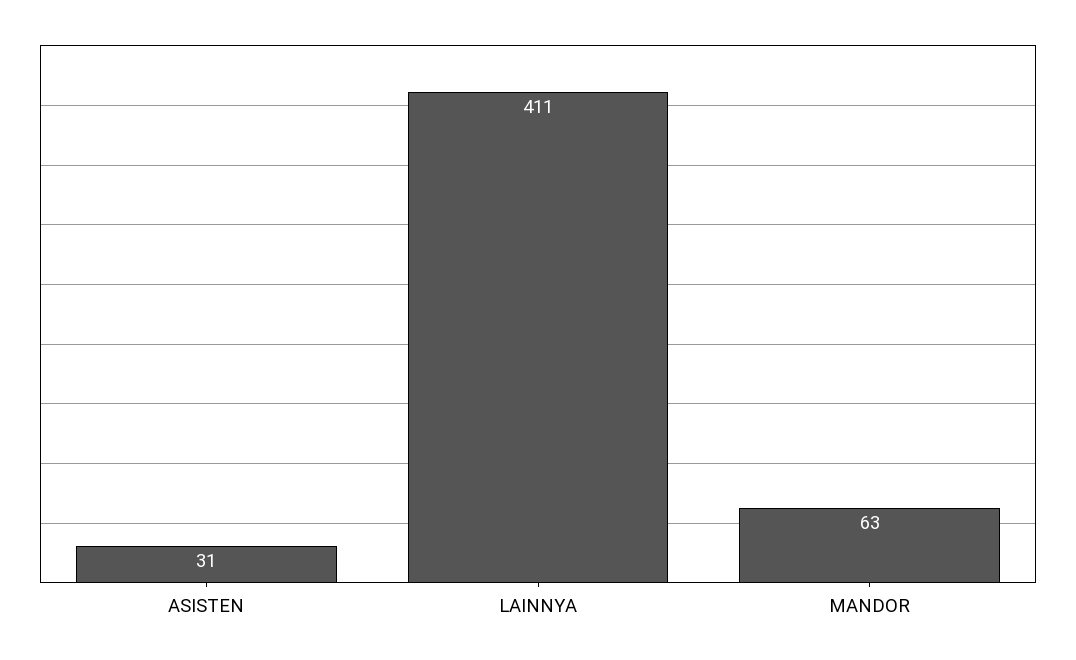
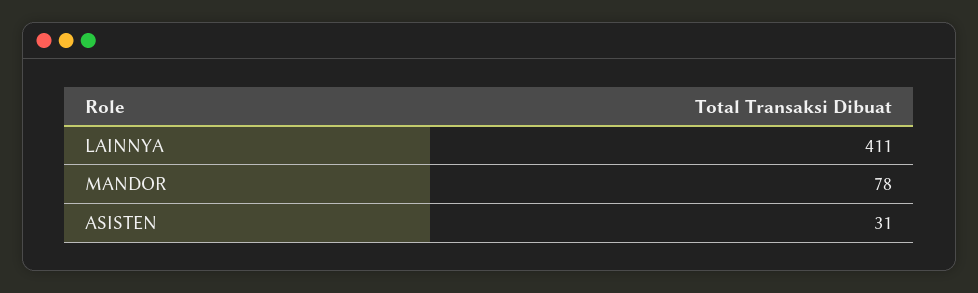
  {
    "ASISTEN": 31,
    "LAINNYA": 411,
-   "MANDOR": 63
+   "MANDOR": 78
  }

